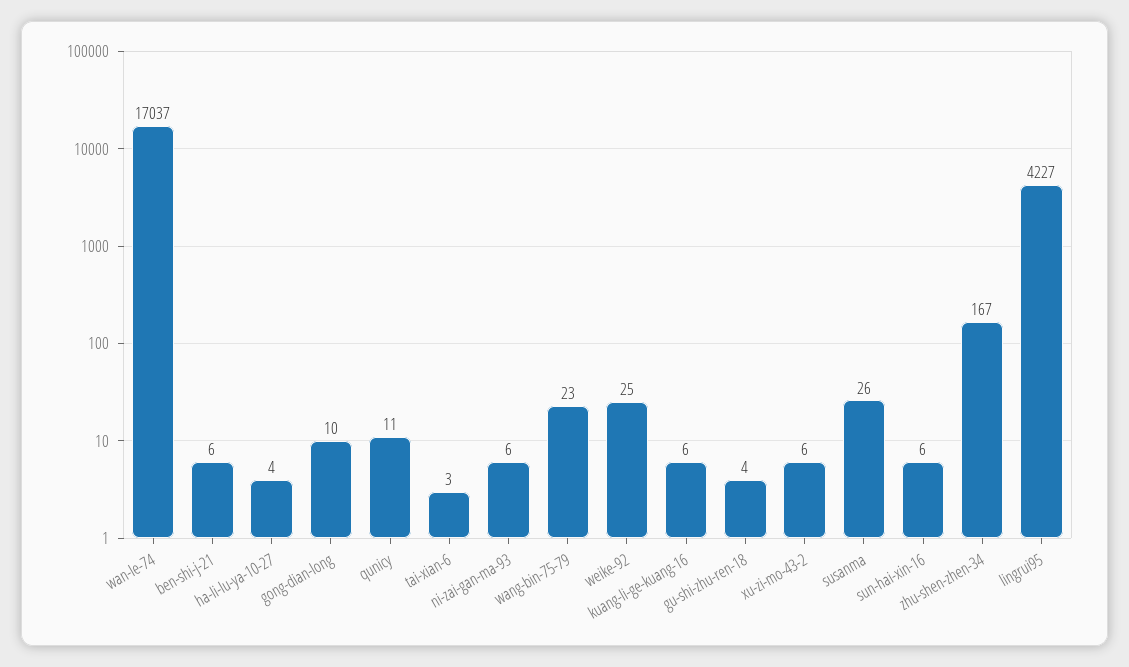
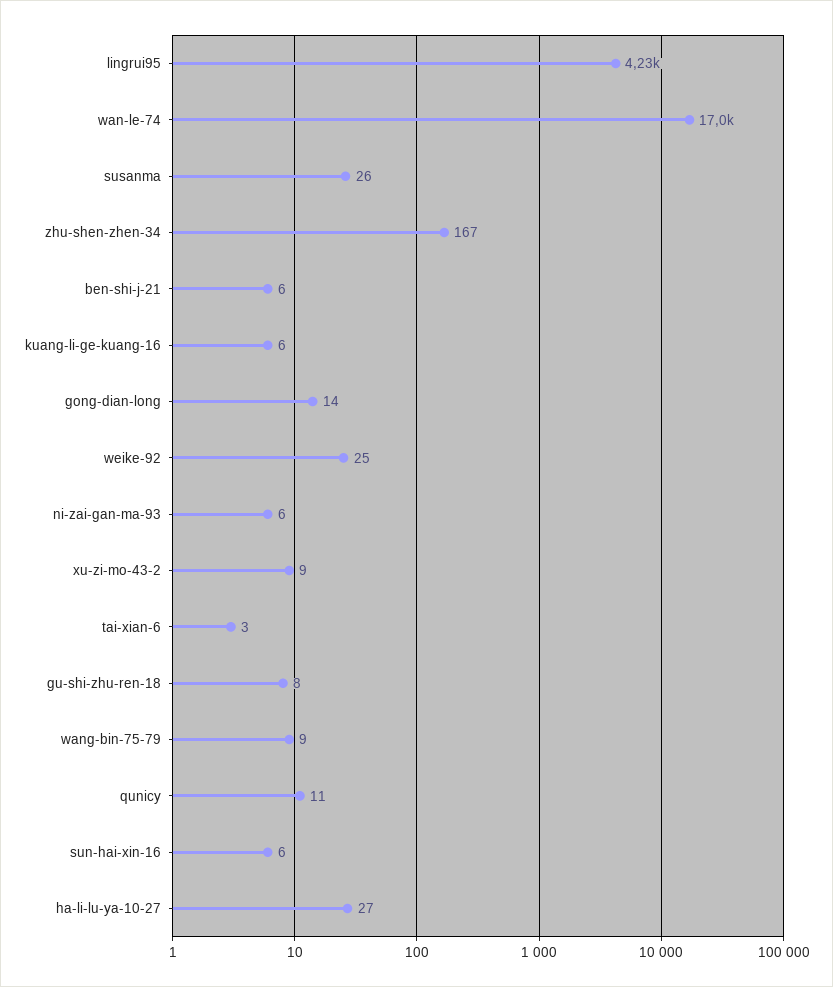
  {
    "wan-le-74": 17037,
    "ben-shi-j-21": 6,
-   "ha-li-lu-ya-10-27": 4,
+   "ha-li-lu-ya-10-27": 27,
-   "gong-dian-long": 10,
+   "gong-dian-long": 14,
    "qunicy": 11,
    "tai-xian-6": 3,
    "ni-zai-gan-ma-93": 6,
-   "wang-bin-75-79": 23,
+   "wang-bin-75-79": 9,
    "weike-92": 25,
    "kuang-li-ge-kuang-16": 6,
-   "gu-shi-zhu-ren-18": 4,
+   "gu-shi-zhu-ren-18": 8,
-   "xu-zi-mo-43-2": 6,
+   "xu-zi-mo-43-2": 9,
    "susanma": 26,
    "sun-hai-xin-16": 6,
    "zhu-shen-zhen-34": 167,
    "lingrui95": 4227
  }

